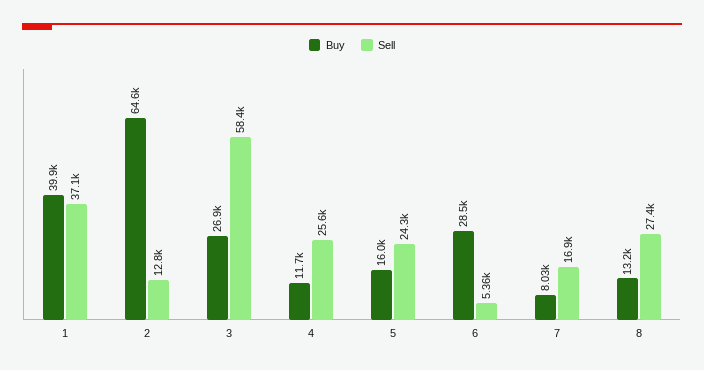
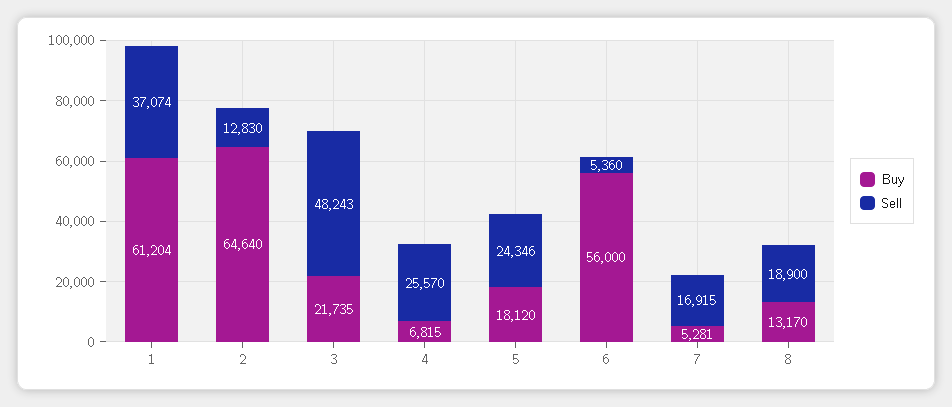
  {
    "Buy": {
-     "1": 39900,
+     "1": 61204,
      "2": 64640,
-     "3": 26900,
+     "3": 21735,
-     "4": 11700,
+     "4": 6815,
-     "5": 16000,
+     "5": 18120,
-     "6": 28500,
+     "6": 56000,
-     "7": 8030,
+     "7": 5281,
      "8": 13170
    },
    "Sell": {
      "1": 37074,
      "2": 12830,
-     "3": 58400,
+     "3": 48243,
      "4": 25570,
      "5": 24346,
      "6": 5360,
      "7": 16915,
-     "8": 27400
+     "8": 18900
    }
  }

